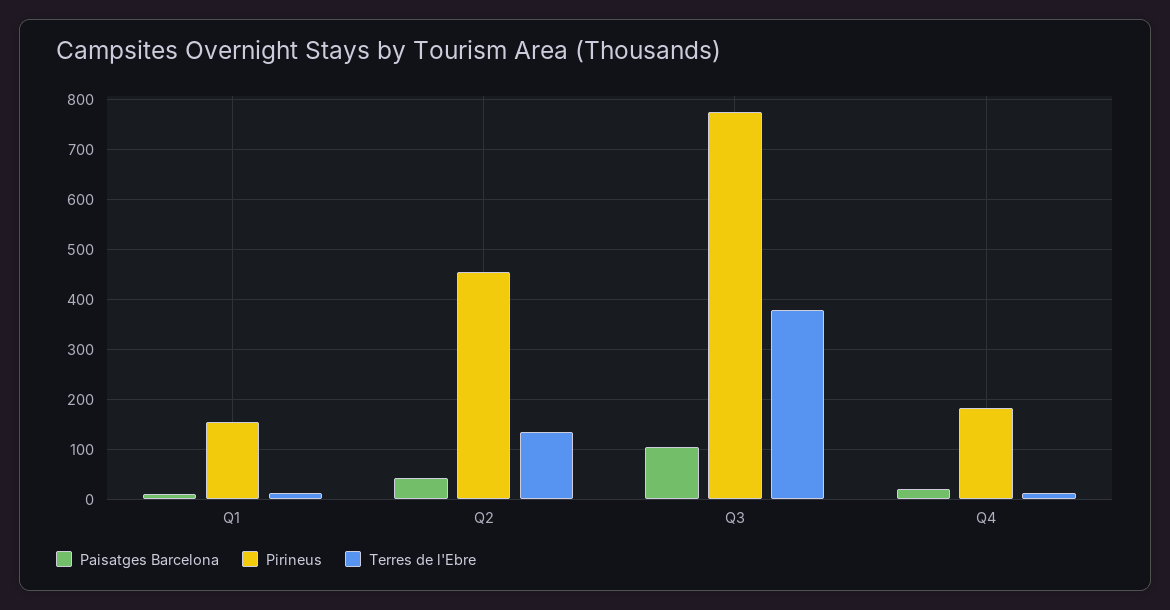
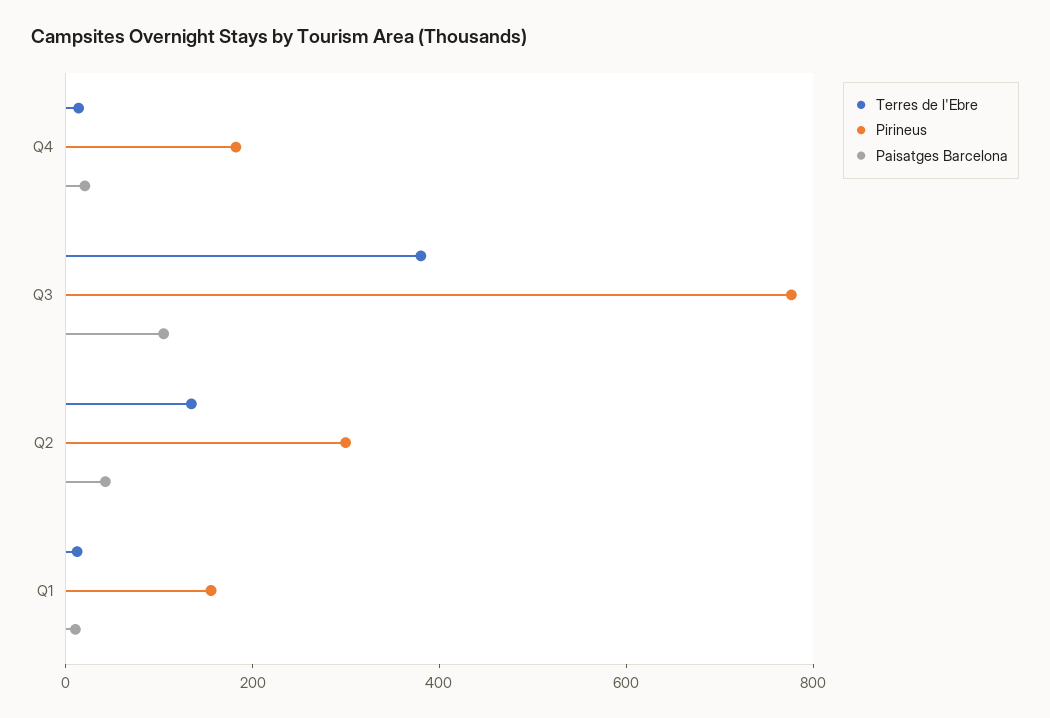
  {
    "Paisatges Barcelona": {
      "Q1": 20,
      "Q2": 40,
      "Q3": 100,
      "Q4": 20
    },
    "Pirineus": {
      "Q1": 160,
-     "Q2": 460,
+     "Q2": 300,
      "Q3": 780,
      "Q4": 180
    },
    "Terres de l'Ebre": {
      "Q1": 20,
      "Q2": 140,
      "Q3": 380,
      "Q4": 20
    }
  }

